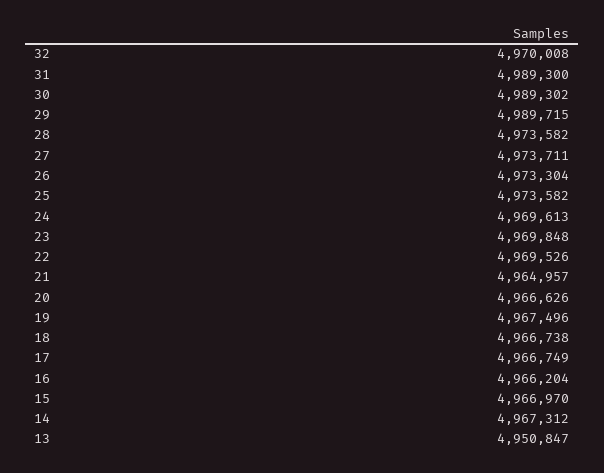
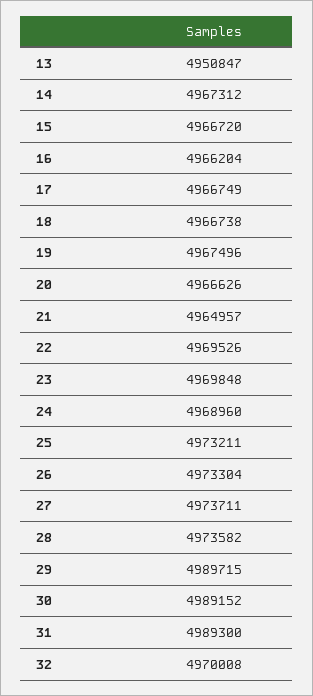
  {
    "32": 4970008,
    "31": 4989300,
-   "30": 4989302,
+   "30": 4989152,
    "29": 4989715,
    "28": 4973582,
    "27": 4973711,
    "26": 4973304,
-   "25": 4973582,
+   "25": 4973211,
-   "24": 4969613,
+   "24": 4968960,
    "23": 4969848,
    "22": 4969526,
    "21": 4964957,
    "20": 4966626,
    "19": 4967496,
    "18": 4966738,
    "17": 4966749,
    "16": 4966204,
-   "15": 4966970,
+   "15": 4966720,
    "14": 4967312,
    "13": 4950847
  }

